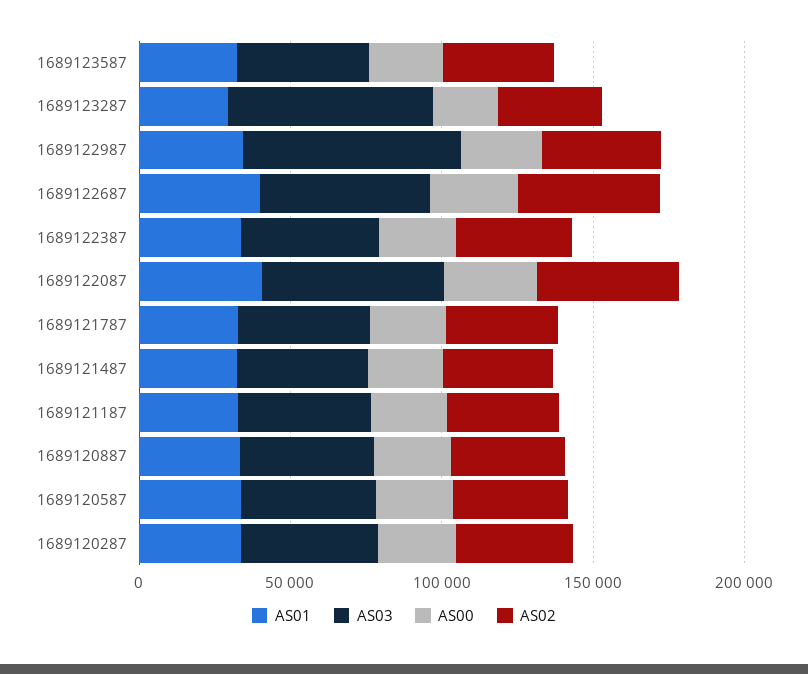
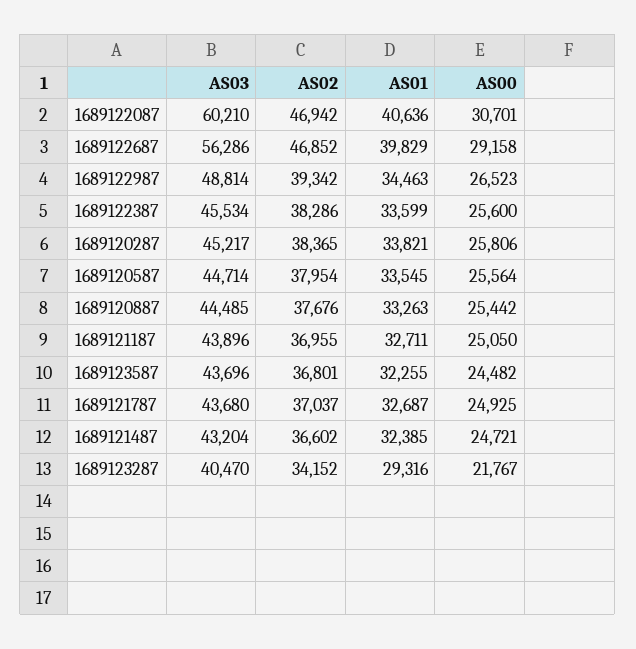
  {
    "AS01": {
      "1689123587": 32255,
      "1689123287": 29316,
      "1689122987": 34463,
      "1689122687": 39829,
      "1689122387": 33599,
      "1689122087": 40636,
      "1689121787": 32687,
      "1689121487": 32385,
      "1689121187": 32711,
      "1689120887": 33263,
      "1689120587": 33545,
      "1689120287": 33821
    },
    "AS03": {
      "1689123587": 43696,
-     "1689123287": 70000,
+     "1689123287": 40470,
-     "1689122987": 70000,
+     "1689122987": 48814,
      "1689122687": 56286,
      "1689122387": 45534,
      "1689122087": 60210,
      "1689121787": 43680,
      "1689121487": 43204,
      "1689121187": 43896,
      "1689120887": 44485,
      "1689120587": 44714,
      "1689120287": 45217
    },
    "AS00": {
      "1689123587": 24482,
      "1689123287": 21767,
      "1689122987": 26523,
      "1689122687": 29158,
      "1689122387": 25600,
      "1689122087": 30701,
      "1689121787": 24925,
      "1689121487": 24721,
      "1689121187": 25050,
      "1689120887": 25442,
      "1689120587": 25564,
      "1689120287": 25806
    },
    "AS02": {
      "1689123587": 36801,
      "1689123287": 34152,
      "1689122987": 39342,
      "1689122687": 46852,
      "1689122387": 38286,
      "1689122087": 46942,
      "1689121787": 37037,
      "1689121487": 36602,
      "1689121187": 36955,
      "1689120887": 37676,
      "1689120587": 37954,
      "1689120287": 38365
    }
  }

